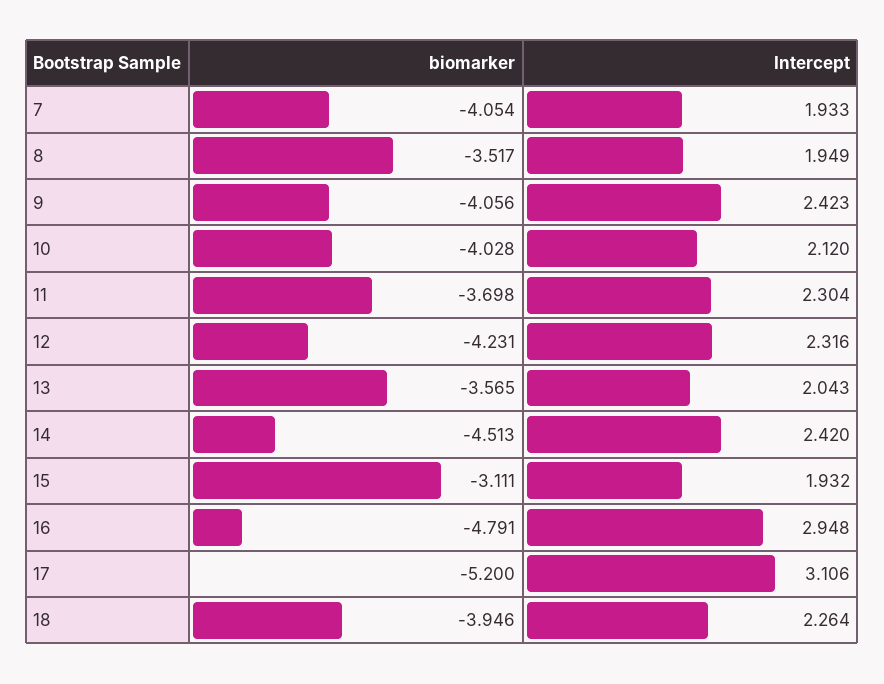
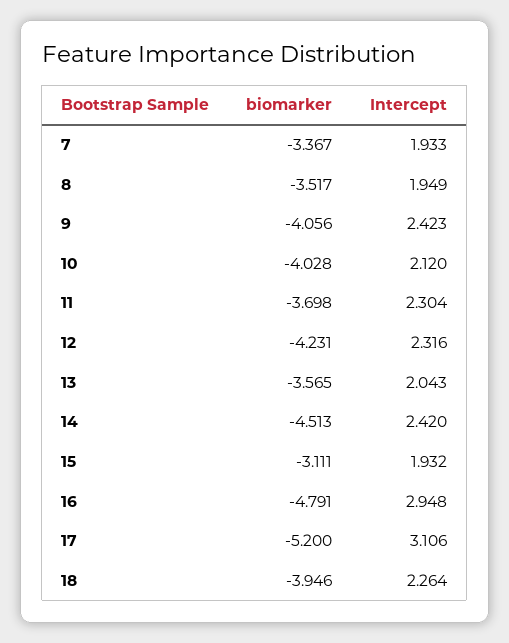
  {
    "biomarker": {
-     "7": -4.054,
+     "7": -3.367,
      "8": -3.517,
      "9": -4.056,
      "10": -4.028,
      "11": -3.698,
      "12": -4.231,
      "13": -3.565,
      "14": -4.513,
      "15": -3.111,
      "16": -4.791,
      "17": -5.2,
      "18": -3.946
    },
    "Intercept": {
      "7": 1.933,
      "8": 1.949,
      "9": 2.423,
      "10": 2.12,
      "11": 2.304,
      "12": 2.316,
      "13": 2.043,
      "14": 2.42,
      "15": 1.932,
      "16": 2.948,
      "17": 3.106,
      "18": 2.264
    }
  }

